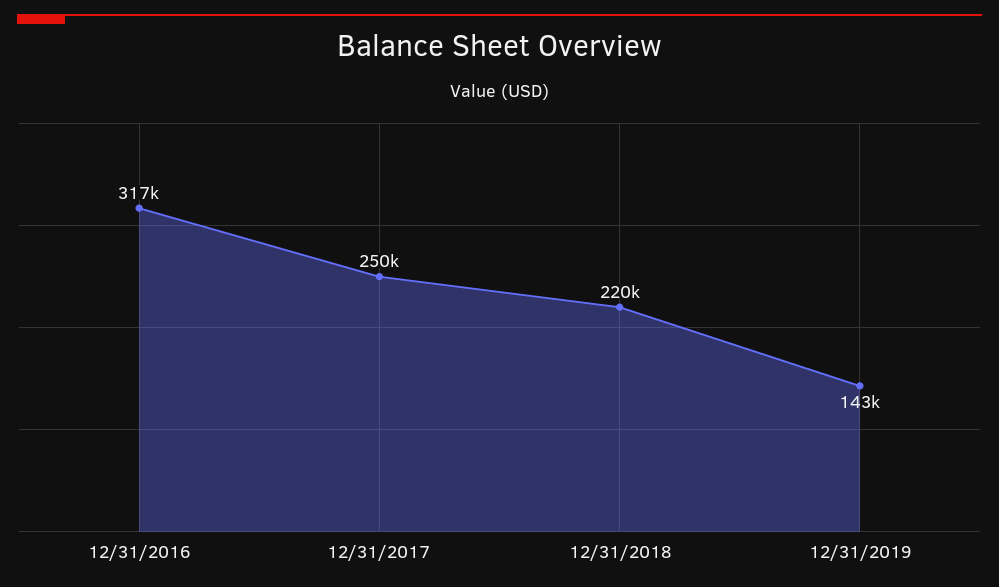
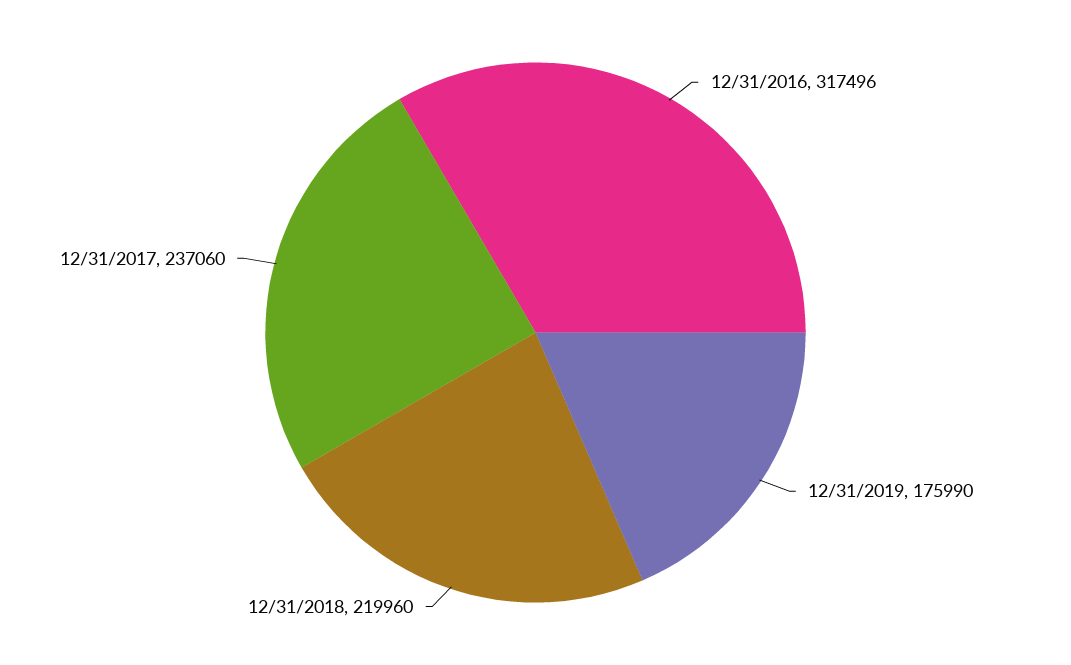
  {
    "12/31/2016": 317496,
-   "12/31/2017": 250000,
+   "12/31/2017": 237060,
    "12/31/2018": 219960,
-   "12/31/2019": 143000
+   "12/31/2019": 175990
  }

